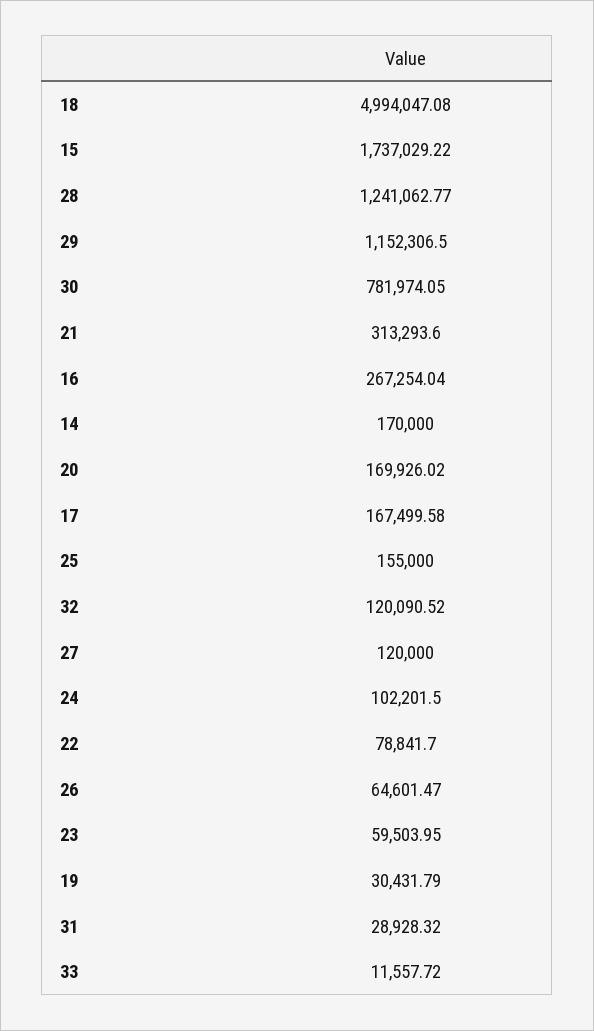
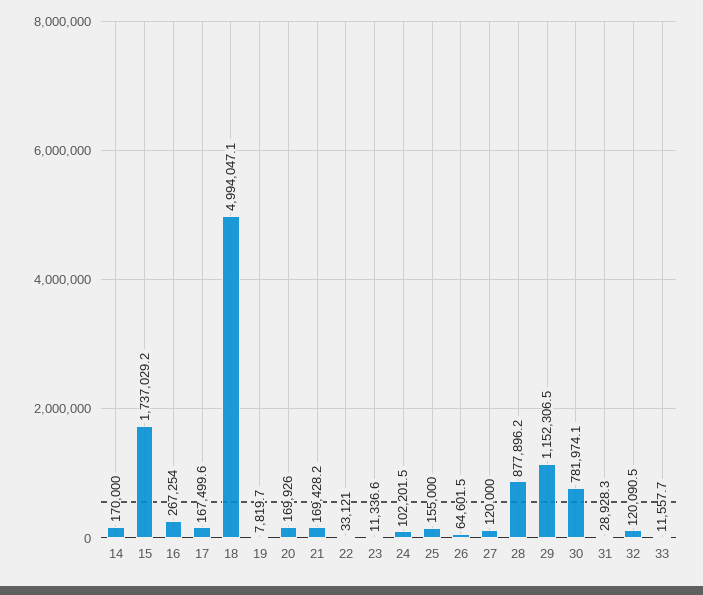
  {
    "18": 4994047.08,
    "15": 1737029.22,
-   "28": 1241062.77,
+   "28": 877896.2,
    "29": 1152306.5,
    "30": 781974.05,
-   "21": 313293.6,
+   "21": 169428.2,
    "16": 267254.04,
    "14": 170000,
    "20": 169926.02,
    "17": 167499.58,
    "25": 155000,
    "32": 120090.52,
    "27": 120000,
    "24": 102201.5,
-   "22": 78841.7,
+   "22": 33121,
    "26": 64601.47,
-   "23": 59503.95,
+   "23": 11336.6,
-   "19": 30431.79,
+   "19": 7819.7,
    "31": 28928.32,
    "33": 11557.72
  }

